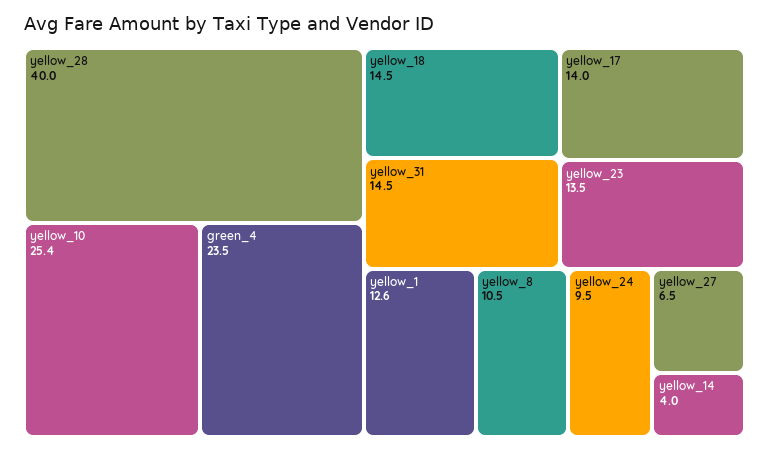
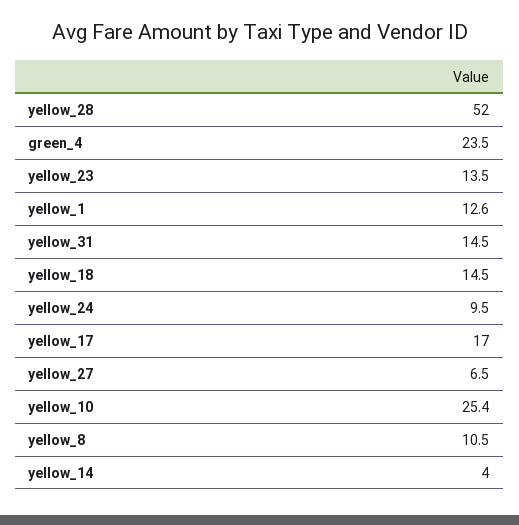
  {
-   "yellow_28": 40,
+   "yellow_28": 52,
    "yellow_10": 25.4,
    "green_4": 23.5,
    "yellow_18": 14.5,
    "yellow_31": 14.5,
-   "yellow_17": 14,
+   "yellow_17": 17,
    "yellow_23": 13.5,
    "yellow_1": 12.6,
    "yellow_8": 10.5,
    "yellow_24": 9.5,
    "yellow_27": 6.5,
    "yellow_14": 4
  }

